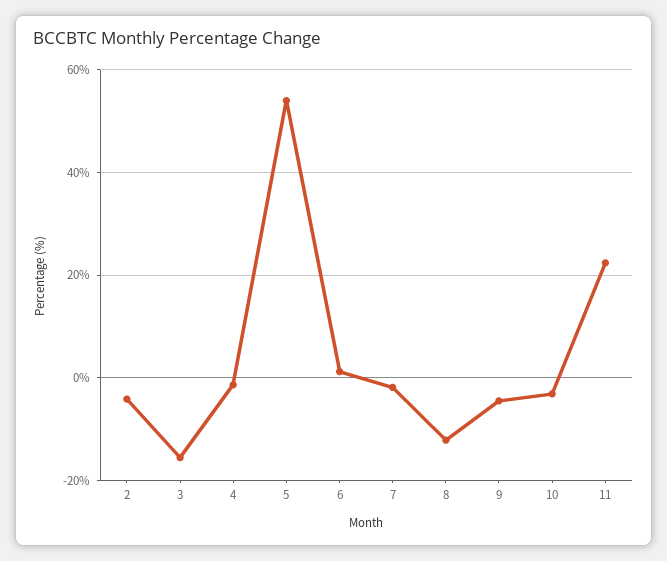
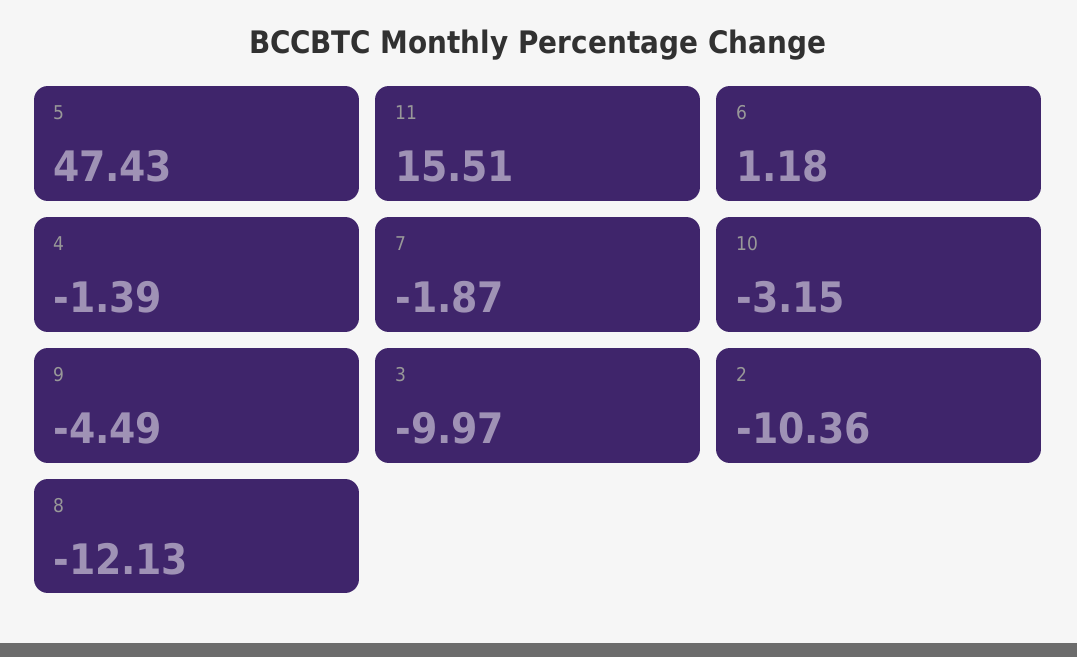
  {
-   "2": -4,
+   "2": -10.36,
-   "3": -16,
+   "3": -9.97,
    "4": -1.39,
-   "5": 54,
+   "5": 47.43,
    "6": 1.18,
    "7": -1.87,
    "8": -12.13,
    "9": -4.49,
    "10": -3.15,
-   "11": 22
+   "11": 15.51
  }

